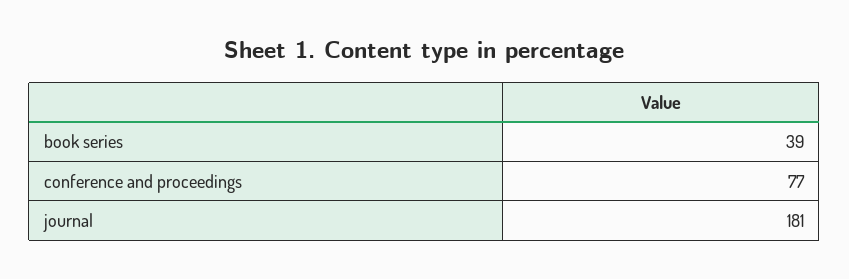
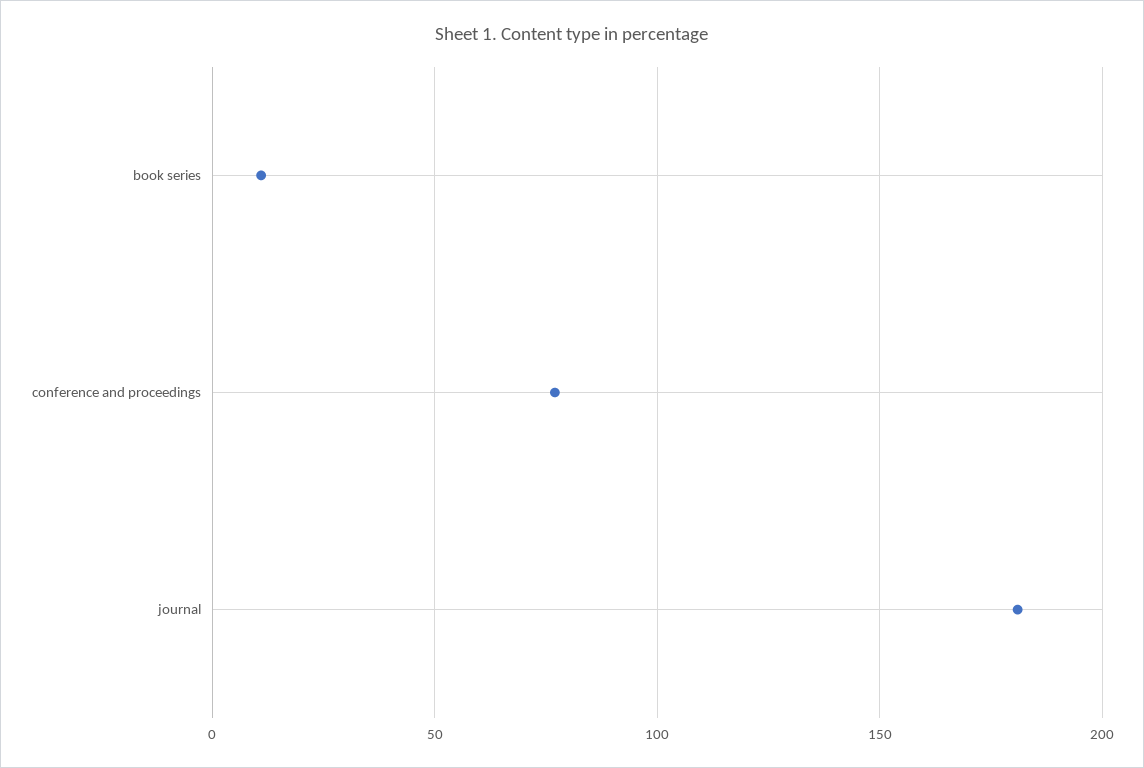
  {
-   "book series": 39,
+   "book series": 10,
    "conference and proceedings": 77,
    "journal": 181
  }

